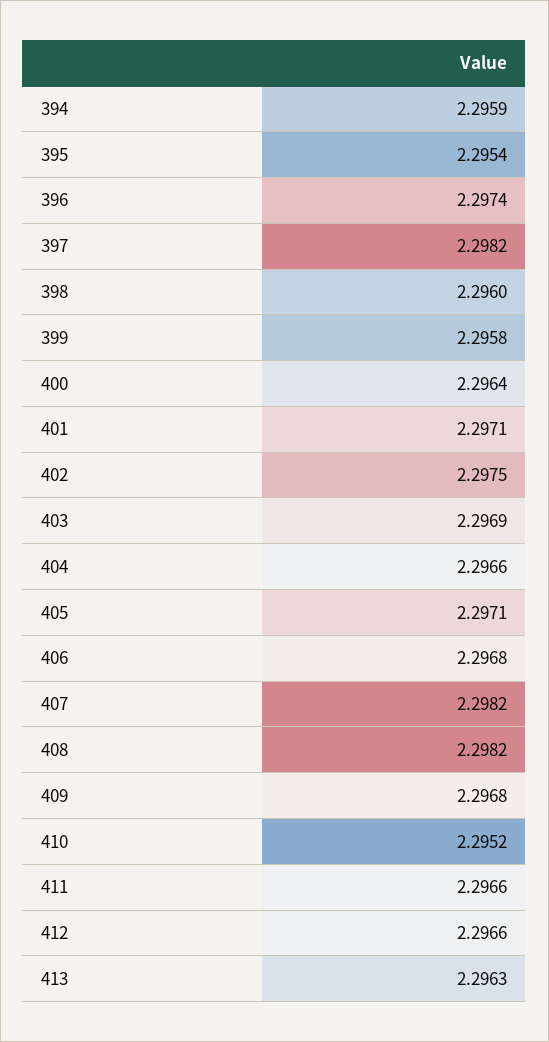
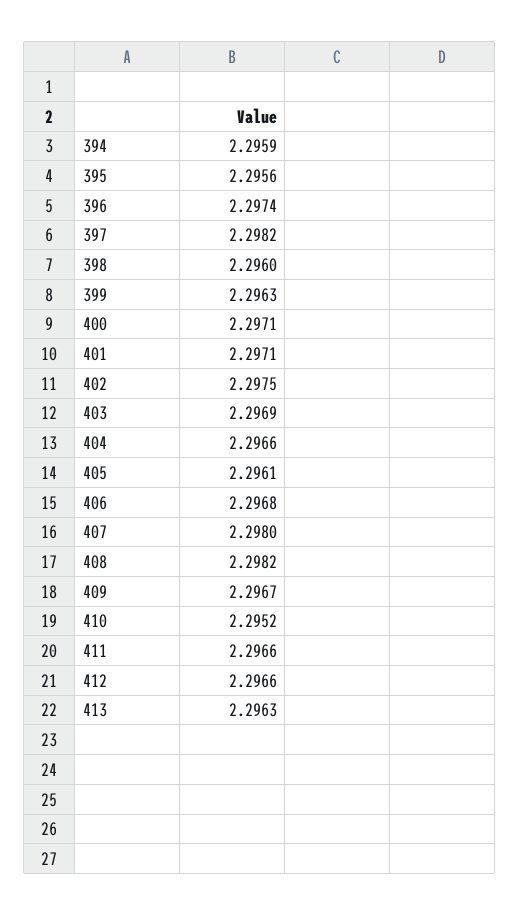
  {
    "394": 2.2959,
-   "395": 2.2954,
+   "395": 2.2956,
    "396": 2.2974,
    "397": 2.2982,
    "398": 2.296,
-   "399": 2.2958,
+   "399": 2.2963,
-   "400": 2.2964,
+   "400": 2.2971,
    "401": 2.2971,
    "402": 2.2975,
    "403": 2.2969,
    "404": 2.2966,
-   "405": 2.2971,
+   "405": 2.2961,
    "406": 2.2968,
-   "407": 2.2982,
+   "407": 2.298,
    "408": 2.2982,
-   "409": 2.2968,
+   "409": 2.2967,
    "410": 2.2952,
    "411": 2.2966,
    "412": 2.2966,
    "413": 2.2963
  }

